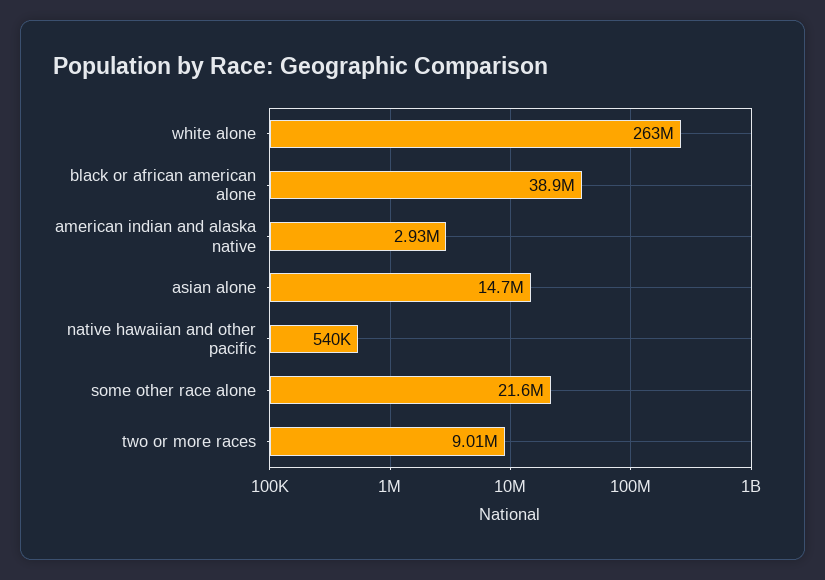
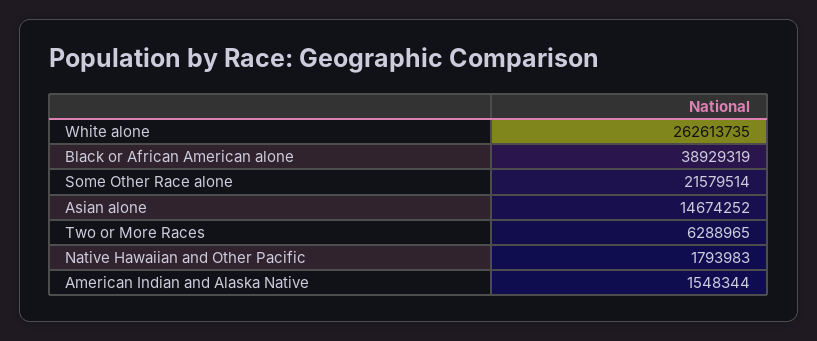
  {
    "white alone": 262613735,
    "black or african american alone": 38929319,
-   "american indian and alaska native": 2930000,
+   "american indian and alaska native": 1548344,
    "asian alone": 14674252,
-   "native hawaiian and other pacific": 540000,
+   "native hawaiian and other pacific": 1793983,
    "some other race alone": 21579514,
-   "two or more races": 9010000
+   "two or more races": 6288965
  }

